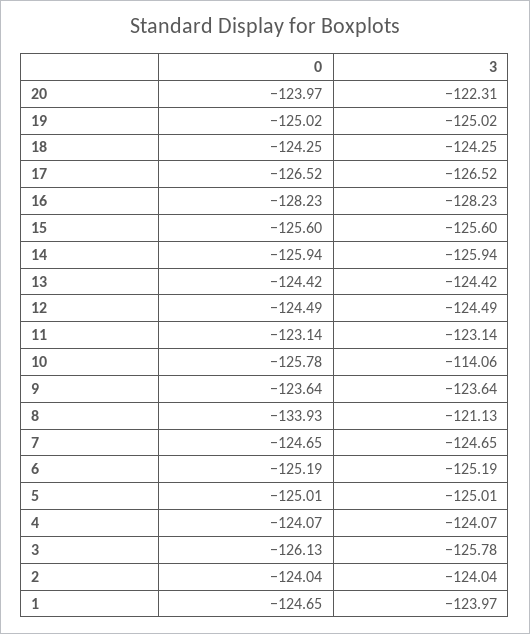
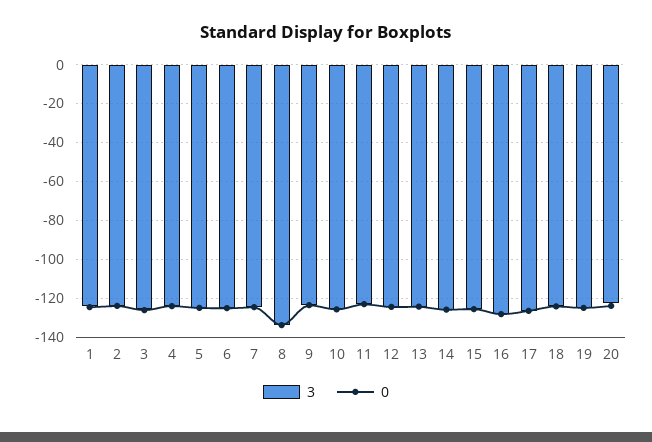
  {
    "0": {
      "20": -123.97,
      "19": -125.02,
      "18": -124.25,
      "17": -126.52,
      "16": -128.23,
      "15": -125.6,
      "14": -125.94,
      "13": -124.42,
      "12": -124.49,
      "11": -123.14,
      "10": -125.78,
      "9": -123.64,
      "8": -133.93,
      "7": -124.65,
      "6": -125.19,
      "5": -125.01,
      "4": -124.07,
      "3": -126.13,
      "2": -124.04,
      "1": -124.65
    },
    "3": {
      "20": -122.31,
      "19": -125.02,
      "18": -124.25,
      "17": -126.52,
      "16": -128.23,
      "15": -125.6,
      "14": -125.94,
      "13": -124.42,
      "12": -124.49,
      "11": -123.14,
-     "10": -114.06,
+     "10": -125,
      "9": -123.64,
-     "8": -121.13,
+     "8": -135,
      "7": -124.65,
      "6": -125.19,
      "5": -125.01,
      "4": -124.07,
      "3": -125.78,
      "2": -124.04,
      "1": -123.97
    }
  }

